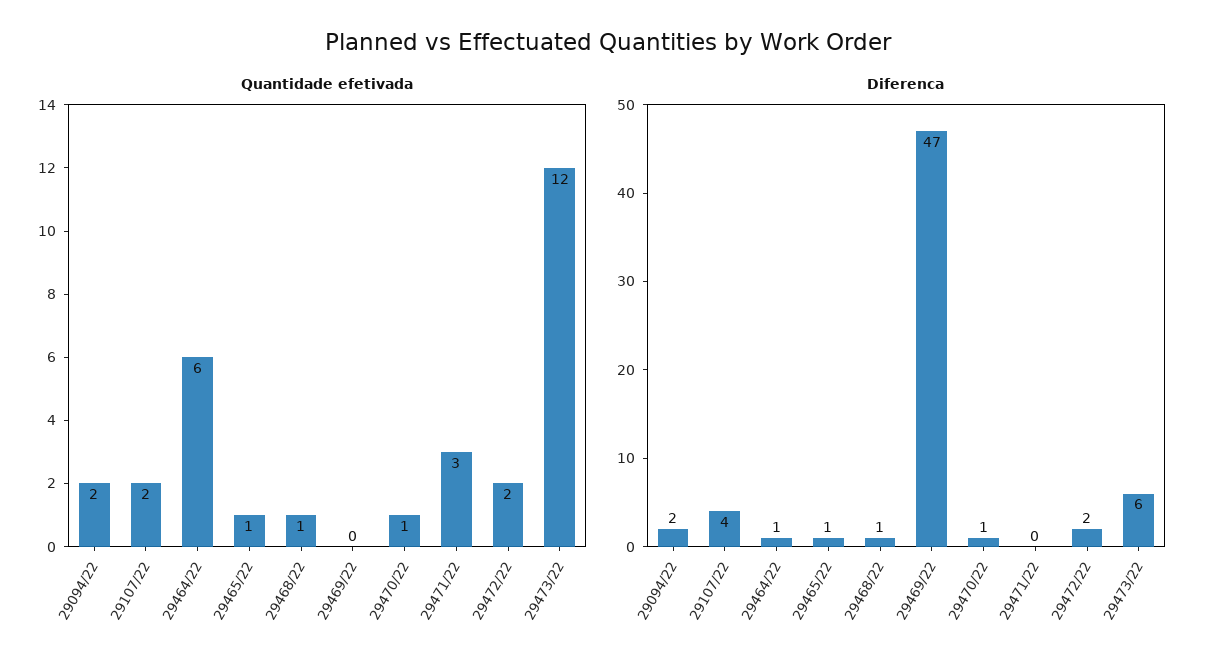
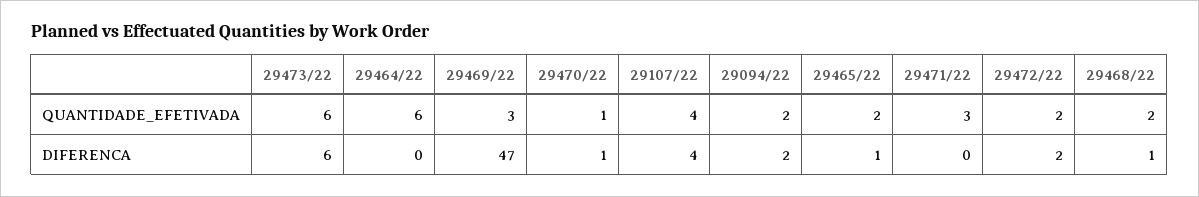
  {
    "Quantidade efetivada": {
      "29094/22": 2,
-     "29107/22": 2,
+     "29107/22": 4,
      "29464/22": 6,
-     "29465/22": 1,
+     "29465/22": 2,
-     "29468/22": 1,
+     "29468/22": 2,
-     "29469/22": 0,
+     "29469/22": 3,
      "29470/22": 1,
      "29471/22": 3,
      "29472/22": 2,
-     "29473/22": 12
+     "29473/22": 6
    },
    "Diferenca": {
      "29094/22": 2,
      "29107/22": 4,
-     "29464/22": 1,
+     "29464/22": 0,
      "29465/22": 1,
      "29468/22": 1,
      "29469/22": 47,
      "29470/22": 1,
      "29471/22": 0,
      "29472/22": 2,
      "29473/22": 6
    }
  }

